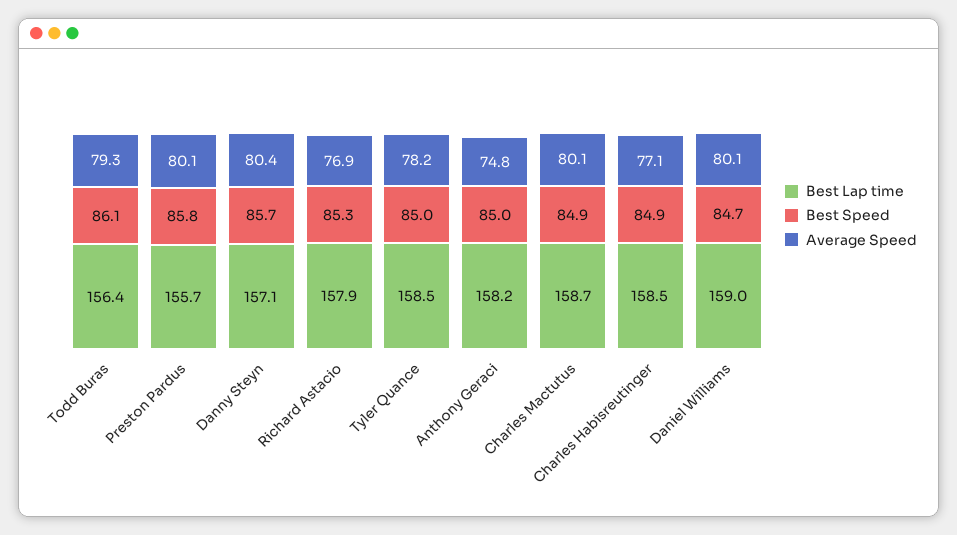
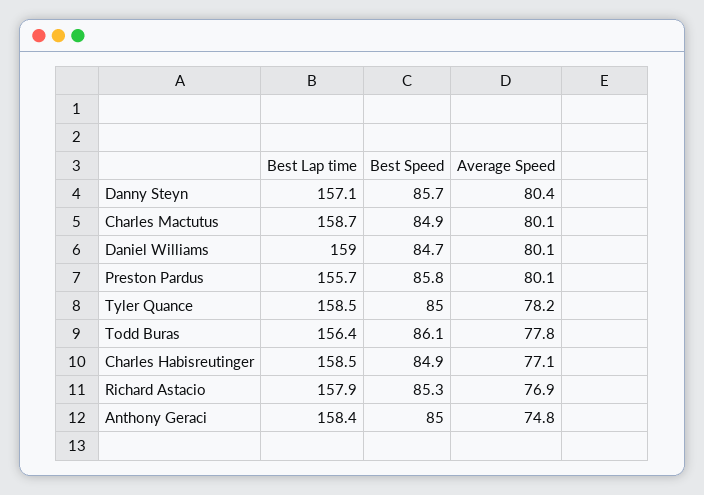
  {
    "Best Lap time": {
      "Todd Buras": 156.4,
      "Preston Pardus": 155.7,
      "Danny Steyn": 157.1,
      "Richard Astacio": 157.9,
      "Tyler Quance": 158.5,
-     "Anthony Geraci": 158.2,
+     "Anthony Geraci": 158.4,
      "Charles Mactutus": 158.7,
      "Charles Habisreutinger": 158.5,
      "Daniel Williams": 159
    },
    "Best Speed": {
      "Todd Buras": 86.1,
      "Preston Pardus": 85.8,
      "Danny Steyn": 85.7,
      "Richard Astacio": 85.3,
      "Tyler Quance": 85,
      "Anthony Geraci": 85,
      "Charles Mactutus": 84.9,
      "Charles Habisreutinger": 84.9,
      "Daniel Williams": 84.7
    },
    "Average Speed": {
-     "Todd Buras": 79.3,
+     "Todd Buras": 77.8,
      "Preston Pardus": 80.1,
      "Danny Steyn": 80.4,
      "Richard Astacio": 76.9,
      "Tyler Quance": 78.2,
      "Anthony Geraci": 74.8,
      "Charles Mactutus": 80.1,
      "Charles Habisreutinger": 77.1,
      "Daniel Williams": 80.1
    }
  }

